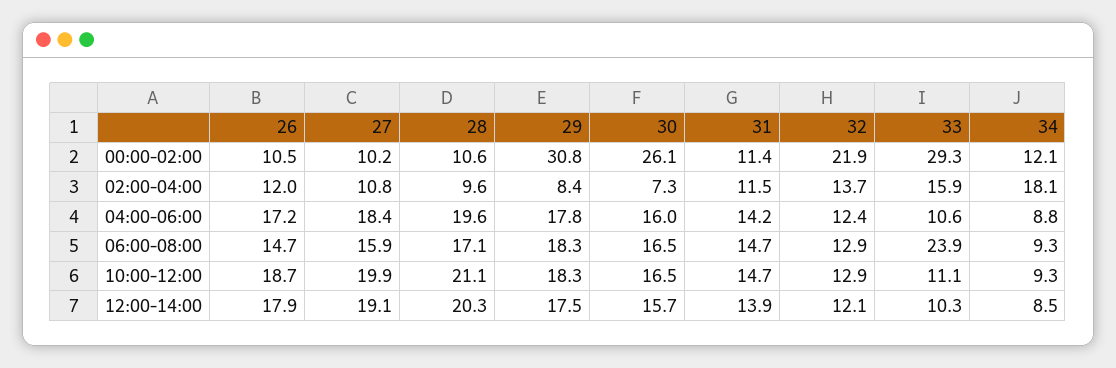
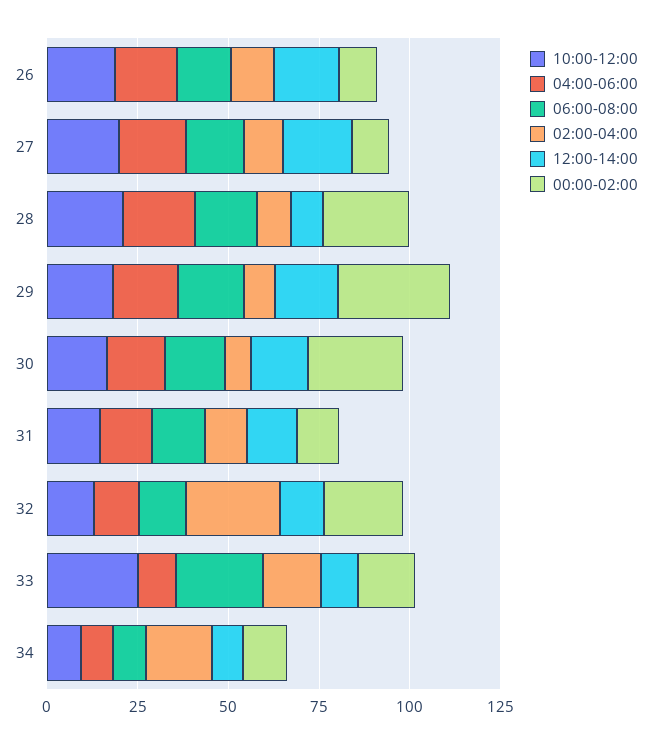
  {
    "00:00-02:00": {
      "26": 10.5,
      "27": 10.2,
-     "28": 10.6,
+     "28": 25,
      "29": 30.8,
      "30": 26.1,
      "31": 11.4,
      "32": 21.9,
-     "33": 29.3,
+     "33": 15,
      "34": 12.1
    },
    "02:00-04:00": {
      "26": 12,
      "27": 10.8,
      "28": 9.6,
      "29": 8.4,
      "30": 7.3,
      "31": 11.5,
-     "32": 13.7,
+     "32": 25,
      "33": 15.9,
      "34": 18.1
    },
    "04:00-06:00": {
      "26": 17.2,
      "27": 18.4,
      "28": 19.6,
      "29": 17.8,
      "30": 16,
      "31": 14.2,
      "32": 12.4,
      "33": 10.6,
      "34": 8.8
    },
    "06:00-08:00": {
      "26": 14.7,
      "27": 15.9,
      "28": 17.1,
      "29": 18.3,
      "30": 16.5,
      "31": 14.7,
      "32": 12.9,
      "33": 23.9,
      "34": 9.3
    },
    "10:00-12:00": {
      "26": 18.7,
      "27": 19.9,
      "28": 21.1,
      "29": 18.3,
      "30": 16.5,
      "31": 14.7,
      "32": 12.9,
-     "33": 11.1,
+     "33": 25,
      "34": 9.3
    },
    "12:00-14:00": {
      "26": 17.9,
      "27": 19.1,
-     "28": 20.3,
+     "28": 10,
      "29": 17.5,
      "30": 15.7,
      "31": 13.9,
      "32": 12.1,
      "33": 10.3,
      "34": 8.5
    }
  }

